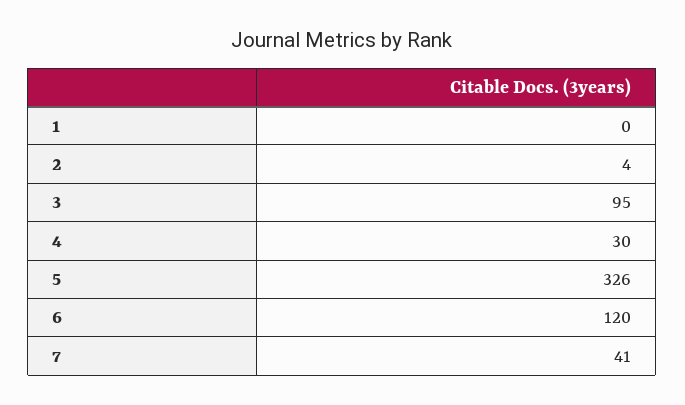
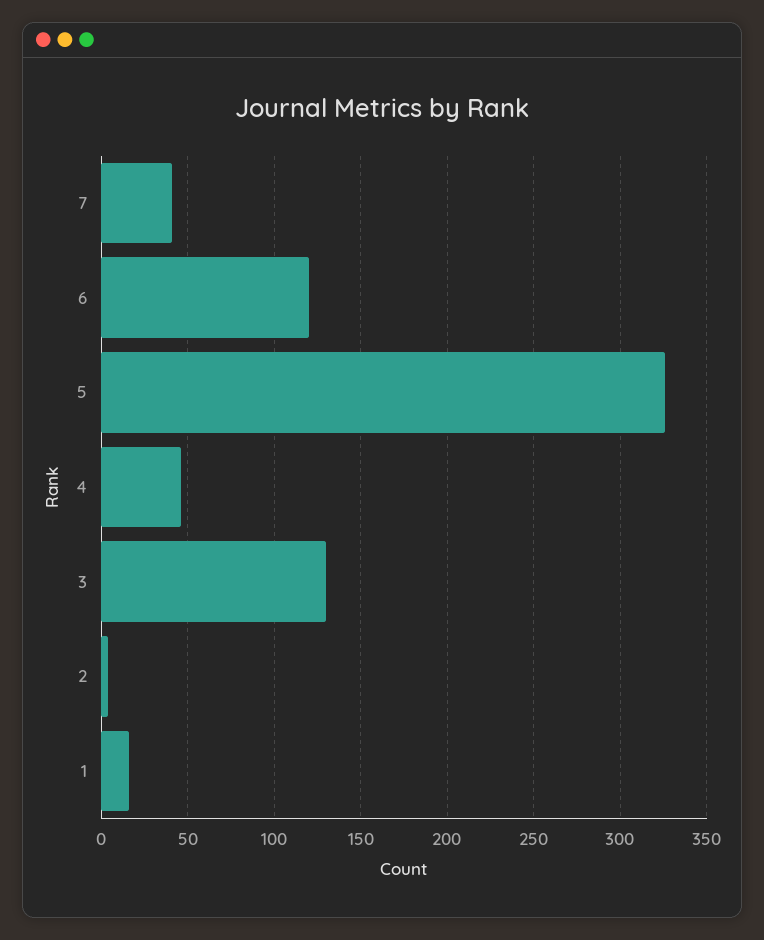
  {
-   "1": 0,
+   "1": 15,
    "2": 4,
-   "3": 95,
+   "3": 130,
-   "4": 30,
+   "4": 45,
    "5": 326,
    "6": 120,
    "7": 41
  }

